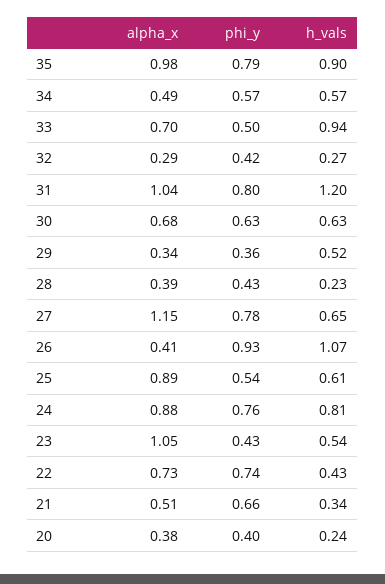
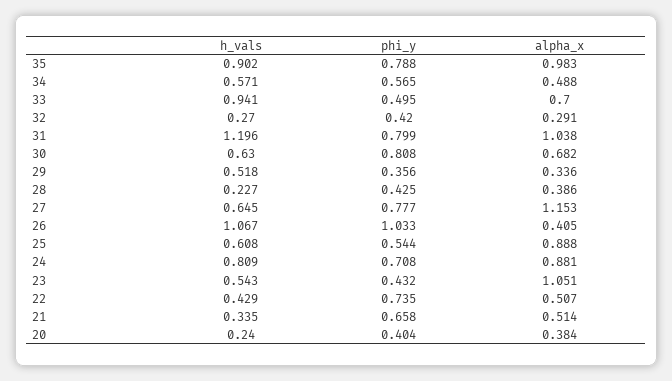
  {
    "alpha_x": {
      "35": 0.983,
      "34": 0.488,
      "33": 0.7,
      "32": 0.291,
      "31": 1.038,
      "30": 0.682,
      "29": 0.336,
      "28": 0.386,
      "27": 1.153,
      "26": 0.405,
      "25": 0.888,
      "24": 0.881,
      "23": 1.051,
-     "22": 0.73,
+     "22": 0.507,
      "21": 0.514,
      "20": 0.384
    },
    "phi_y": {
      "35": 0.788,
      "34": 0.565,
      "33": 0.495,
      "32": 0.42,
      "31": 0.799,
-     "30": 0.63,
+     "30": 0.808,
      "29": 0.356,
      "28": 0.425,
      "27": 0.777,
-     "26": 0.93,
+     "26": 1.033,
      "25": 0.544,
-     "24": 0.76,
+     "24": 0.708,
      "23": 0.432,
      "22": 0.735,
      "21": 0.658,
      "20": 0.404
    },
    "h_vals": {
      "35": 0.902,
      "34": 0.571,
      "33": 0.941,
      "32": 0.27,
      "31": 1.196,
      "30": 0.63,
      "29": 0.518,
      "28": 0.227,
      "27": 0.645,
      "26": 1.067,
      "25": 0.608,
      "24": 0.809,
      "23": 0.543,
      "22": 0.429,
      "21": 0.335,
      "20": 0.24
    }
  }

